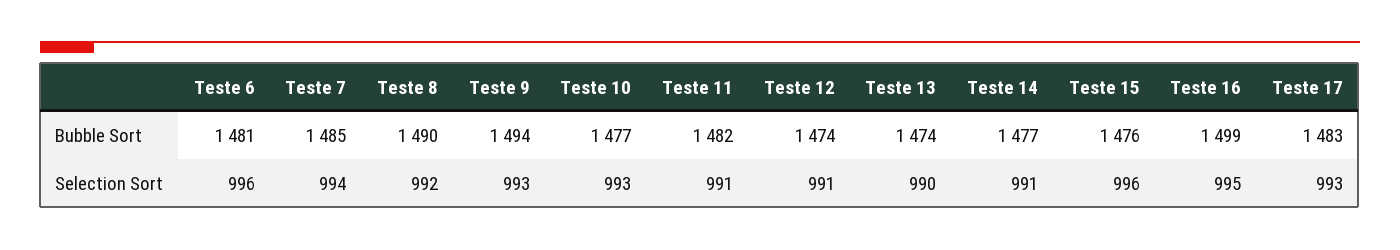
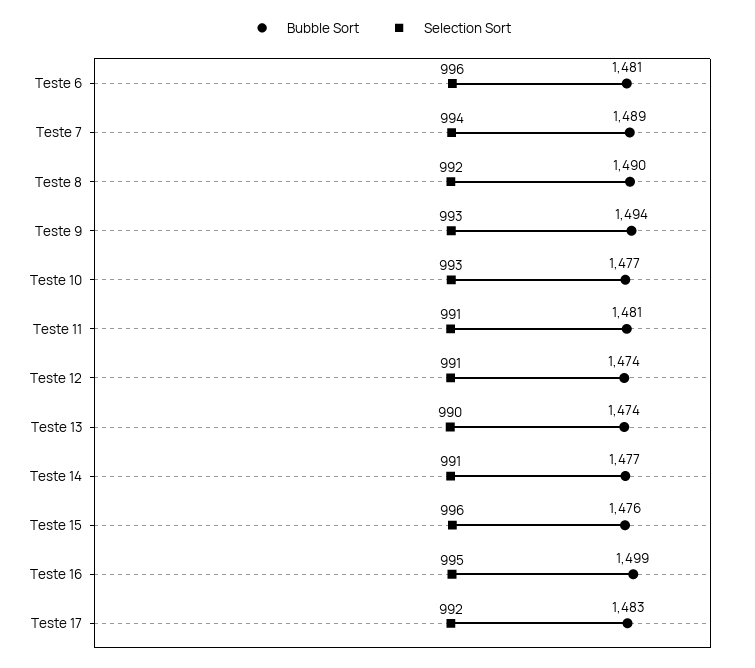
  {
    "Bubble Sort": {
      "Teste 6": 1481,
-     "Teste 7": 1485,
+     "Teste 7": 1489,
      "Teste 8": 1490,
      "Teste 9": 1494,
      "Teste 10": 1477,
-     "Teste 11": 1482,
+     "Teste 11": 1481,
      "Teste 12": 1474,
      "Teste 13": 1474,
      "Teste 14": 1477,
      "Teste 15": 1476,
      "Teste 16": 1499,
      "Teste 17": 1483
    },
    "Selection Sort": {
      "Teste 6": 996,
      "Teste 7": 994,
      "Teste 8": 992,
      "Teste 9": 993,
      "Teste 10": 993,
      "Teste 11": 991,
      "Teste 12": 991,
      "Teste 13": 990,
      "Teste 14": 991,
      "Teste 15": 996,
      "Teste 16": 995,
-     "Teste 17": 993
+     "Teste 17": 992
    }
  }

